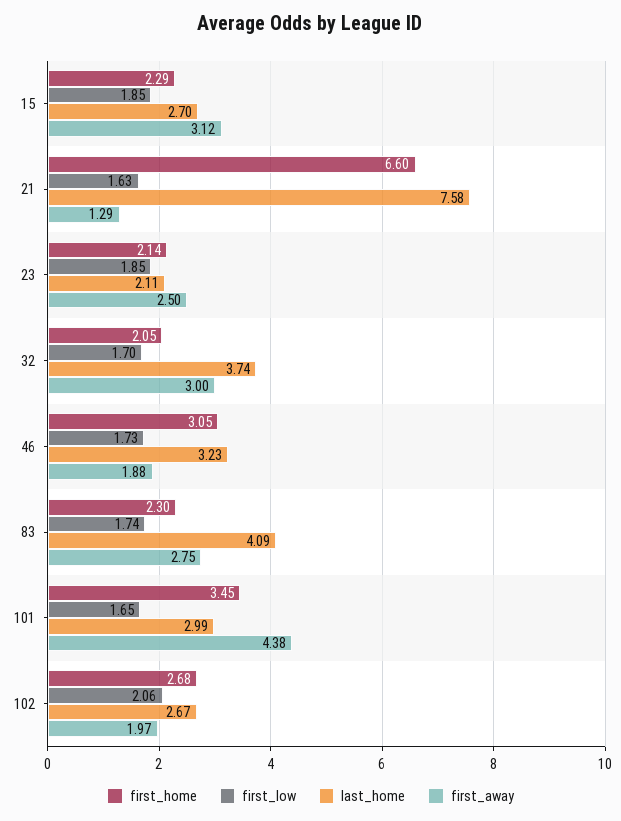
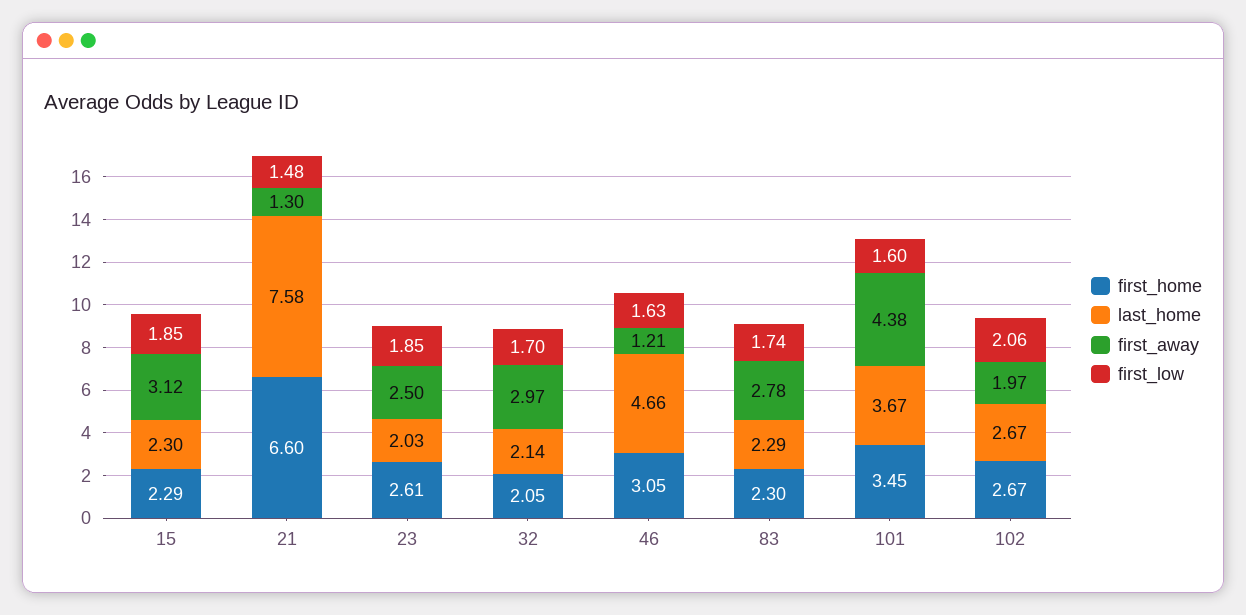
  {
    "first_home": {
      "15": 2.29,
      "21": 6.6,
-     "23": 2.14,
+     "23": 2.61,
      "32": 2.05,
      "46": 3.05,
      "83": 2.3,
      "101": 3.45,
-     "102": 2.68
+     "102": 2.67
    },
    "first_low": {
      "15": 1.85,
-     "21": 1.63,
+     "21": 1.48,
      "23": 1.85,
      "32": 1.7,
-     "46": 1.73,
+     "46": 1.63,
      "83": 1.74,
-     "101": 1.65,
+     "101": 1.6,
      "102": 2.06
    },
    "last_home": {
-     "15": 2.7,
+     "15": 2.3,
      "21": 7.58,
-     "23": 2.11,
+     "23": 2.03,
-     "32": 3.74,
+     "32": 2.14,
-     "46": 3.23,
+     "46": 4.66,
-     "83": 4.09,
+     "83": 2.29,
-     "101": 2.99,
+     "101": 3.67,
      "102": 2.67
    },
    "first_away": {
      "15": 3.12,
-     "21": 1.29,
+     "21": 1.3,
      "23": 2.5,
-     "32": 3,
+     "32": 2.97,
-     "46": 1.88,
+     "46": 1.21,
-     "83": 2.75,
+     "83": 2.78,
      "101": 4.38,
      "102": 1.97
    }
  }

